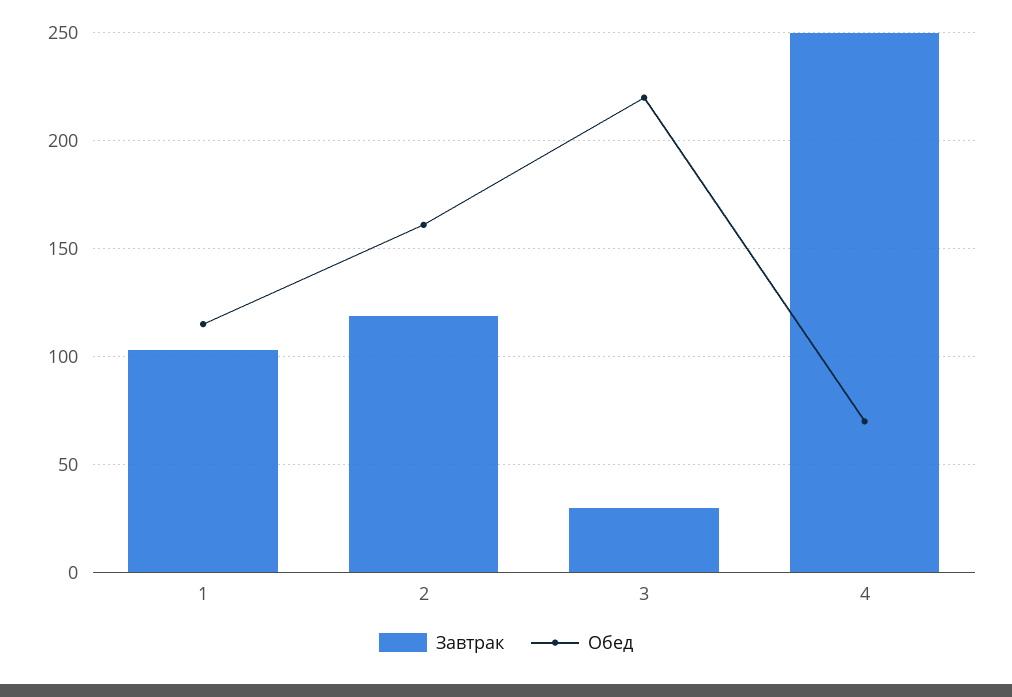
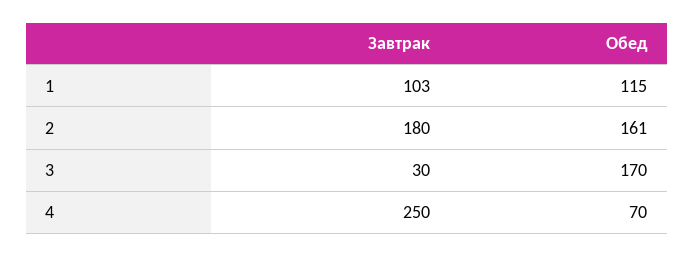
  {
    "Завтрак": {
      "1": 103,
-     "2": 120,
+     "2": 180,
      "3": 30,
      "4": 250
    },
    "Обед": {
      "1": 115,
      "2": 161,
-     "3": 220,
+     "3": 170,
      "4": 70
    }
  }

